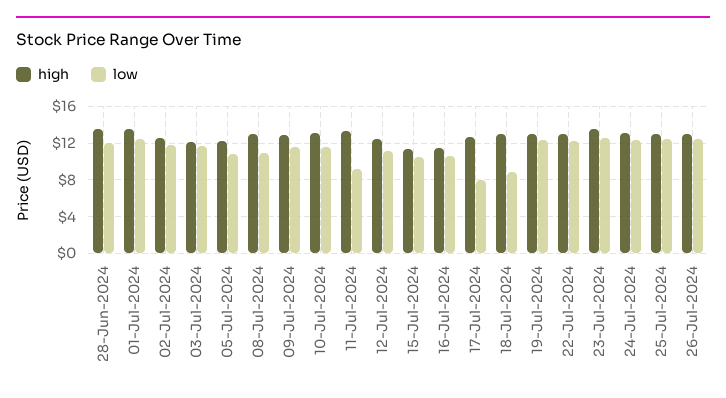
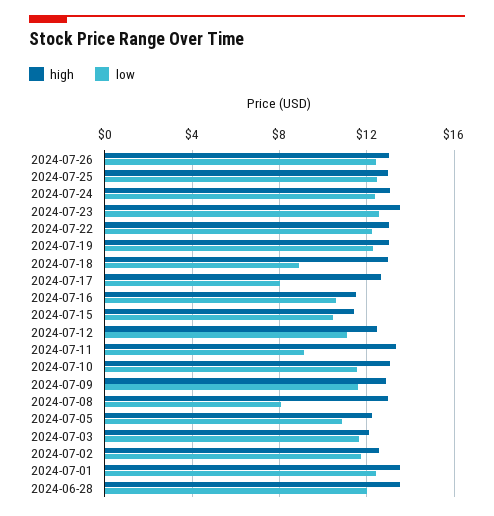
  {
    "high": {
      "28-Jun-2024": 13.5,
      "01-Jul-2024": 13.5,
      "02-Jul-2024": 12.5,
      "03-Jul-2024": 12,
      "05-Jul-2024": 12,
      "08-Jul-2024": 13,
      "09-Jul-2024": 13,
      "10-Jul-2024": 13,
      "11-Jul-2024": 13.5,
      "12-Jul-2024": 12.5,
      "15-Jul-2024": 11.5,
      "16-Jul-2024": 11.5,
      "17-Jul-2024": 12.5,
      "18-Jul-2024": 13,
      "19-Jul-2024": 13,
      "22-Jul-2024": 13,
      "23-Jul-2024": 13.5,
      "24-Jul-2024": 13,
      "25-Jul-2024": 13,
      "26-Jul-2024": 13
    },
    "low": {
      "28-Jun-2024": 12,
      "01-Jul-2024": 12.5,
      "02-Jul-2024": 12,
      "03-Jul-2024": 11.5,
      "05-Jul-2024": 11,
-     "08-Jul-2024": 11,
+     "08-Jul-2024": 8,
      "09-Jul-2024": 11.5,
      "10-Jul-2024": 11.5,
      "11-Jul-2024": 9,
      "12-Jul-2024": 11,
      "15-Jul-2024": 10.5,
      "16-Jul-2024": 10.5,
      "17-Jul-2024": 8,
      "18-Jul-2024": 9,
      "19-Jul-2024": 12.5,
      "22-Jul-2024": 12.5,
      "23-Jul-2024": 12.5,
      "24-Jul-2024": 12.5,
      "25-Jul-2024": 12.5,
      "26-Jul-2024": 12.5
    }
  }

